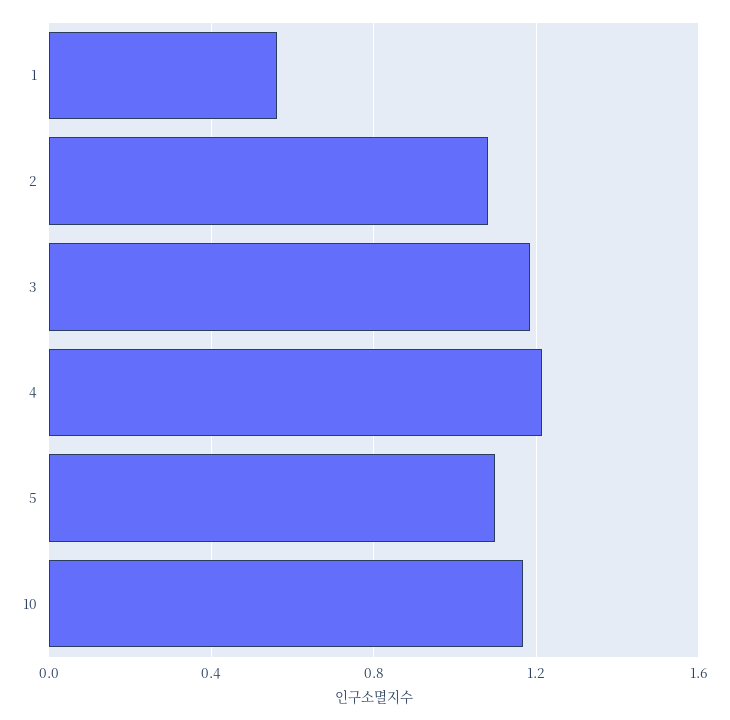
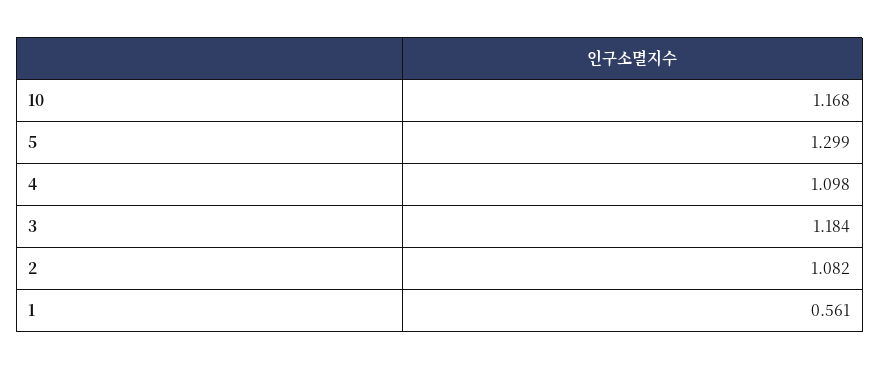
  {
    "1": 0.561,
    "2": 1.082,
    "3": 1.184,
-   "4": 1.2,
+   "4": 1.098,
-   "5": 1.1,
+   "5": 1.299,
    "10": 1.168
  }

